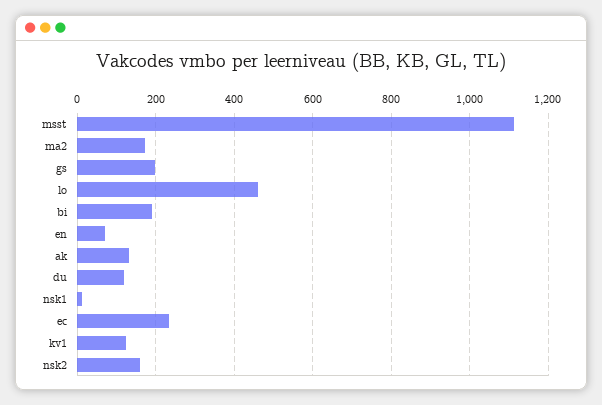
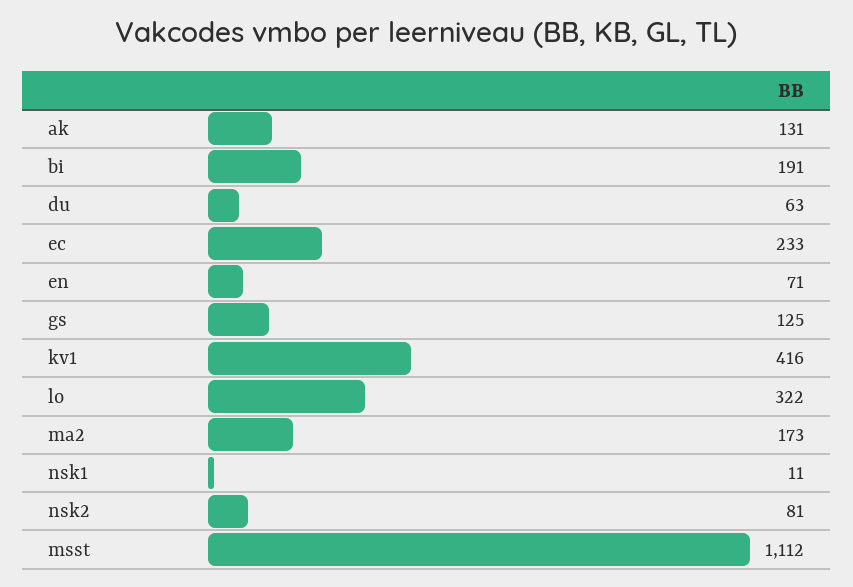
  {
    "msst": 1112,
    "ma2": 173,
-   "gs": 200,
+   "gs": 125,
-   "lo": 460,
+   "lo": 322,
    "bi": 191,
    "en": 71,
    "ak": 131,
-   "du": 120,
+   "du": 63,
    "nsk1": 11,
    "ec": 233,
-   "kv1": 120,
+   "kv1": 416,
-   "nsk2": 160
+   "nsk2": 81
  }

